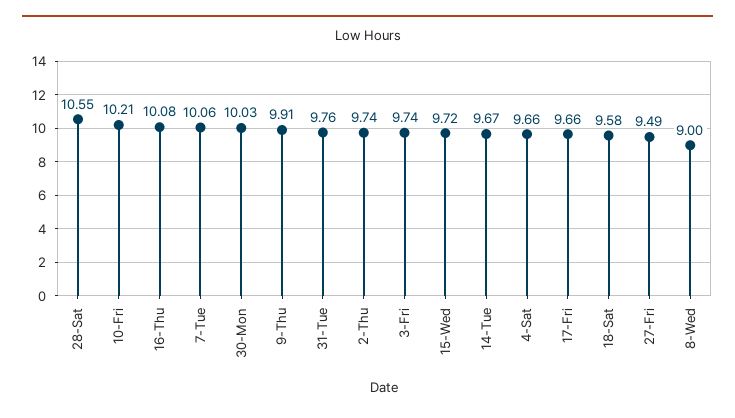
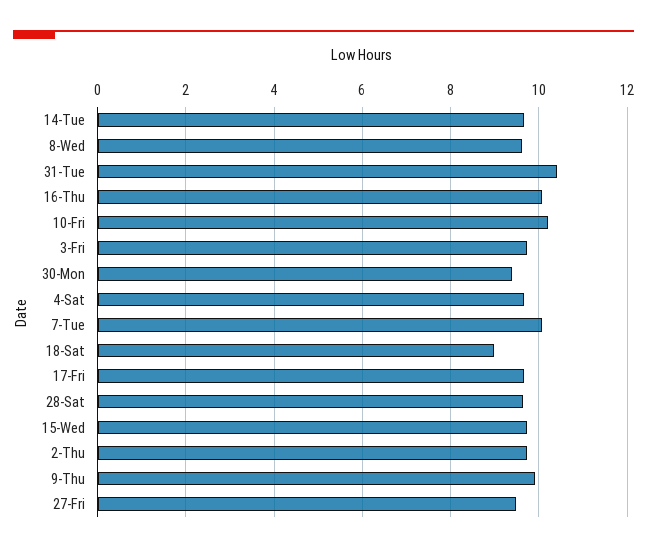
  {
-   "28-Sat": 10.55,
+   "28-Sat": 9.6,
    "10-Fri": 10.21,
    "16-Thu": 10.08,
    "7-Tue": 10.06,
-   "30-Mon": 10.03,
+   "30-Mon": 9.4,
    "9-Thu": 9.91,
-   "31-Tue": 9.76,
+   "31-Tue": 10.4,
    "2-Thu": 9.74,
    "3-Fri": 9.74,
    "15-Wed": 9.72,
    "14-Tue": 9.67,
    "4-Sat": 9.66,
    "17-Fri": 9.66,
-   "18-Sat": 9.58,
+   "18-Sat": 9,
    "27-Fri": 9.49,
-   "8-Wed": 9
+   "8-Wed": 9.6
  }

